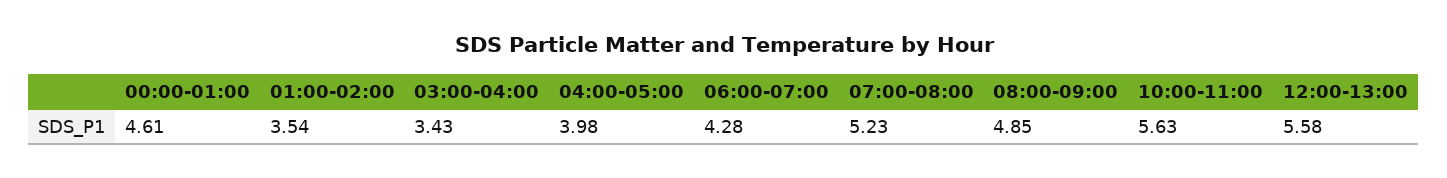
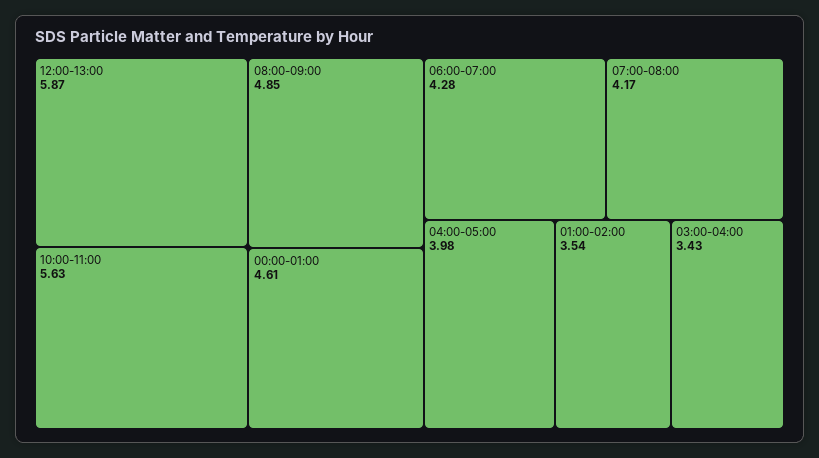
  {
    "00:00-01:00": 4.61,
    "01:00-02:00": 3.54,
    "03:00-04:00": 3.43,
    "04:00-05:00": 3.98,
    "06:00-07:00": 4.28,
-   "07:00-08:00": 5.23,
+   "07:00-08:00": 4.17,
    "08:00-09:00": 4.85,
    "10:00-11:00": 5.63,
-   "12:00-13:00": 5.58
+   "12:00-13:00": 5.87
  }

